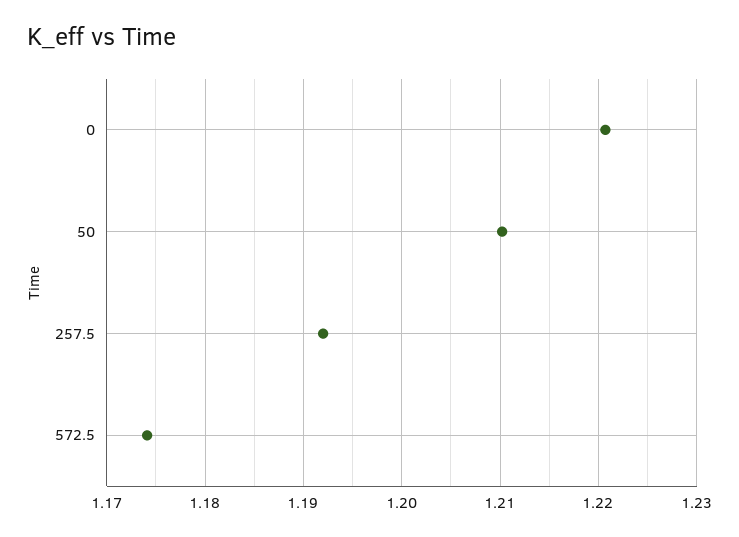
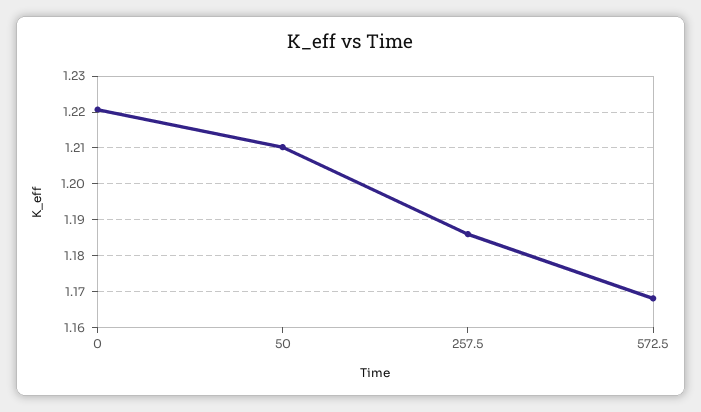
  {
    "0": 1.221,
    "50": 1.21,
-   "257.5": 1.192,
+   "257.5": 1.186,
-   "572.5": 1.174
+   "572.5": 1.168
  }

